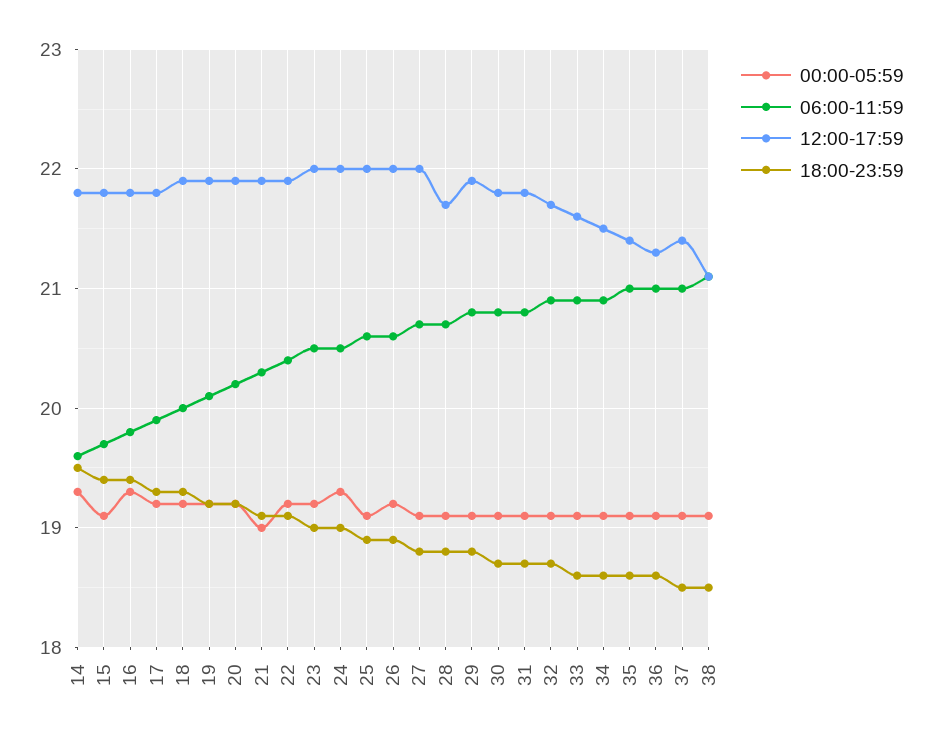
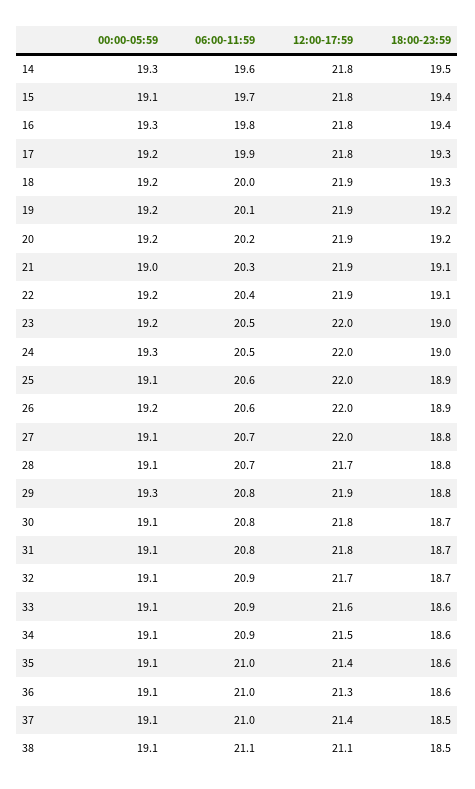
  {
    "00:00-05:59": {
      "14": 19.3,
      "15": 19.1,
      "16": 19.3,
      "17": 19.2,
      "18": 19.2,
      "19": 19.2,
      "20": 19.2,
      "21": 19,
      "22": 19.2,
      "23": 19.2,
      "24": 19.3,
      "25": 19.1,
      "26": 19.2,
      "27": 19.1,
      "28": 19.1,
-     "29": 19.1,
+     "29": 19.3,
      "30": 19.1,
      "31": 19.1,
      "32": 19.1,
      "33": 19.1,
      "34": 19.1,
      "35": 19.1,
      "36": 19.1,
      "37": 19.1,
      "38": 19.1
    },
    "06:00-11:59": {
      "14": 19.6,
      "15": 19.7,
      "16": 19.8,
      "17": 19.9,
      "18": 20,
      "19": 20.1,
      "20": 20.2,
      "21": 20.3,
      "22": 20.4,
      "23": 20.5,
      "24": 20.5,
      "25": 20.6,
      "26": 20.6,
      "27": 20.7,
      "28": 20.7,
      "29": 20.8,
      "30": 20.8,
      "31": 20.8,
      "32": 20.9,
      "33": 20.9,
      "34": 20.9,
      "35": 21,
      "36": 21,
      "37": 21,
      "38": 21.1
    },
    "12:00-17:59": {
      "14": 21.8,
      "15": 21.8,
      "16": 21.8,
      "17": 21.8,
      "18": 21.9,
      "19": 21.9,
      "20": 21.9,
      "21": 21.9,
      "22": 21.9,
      "23": 22,
      "24": 22,
      "25": 22,
      "26": 22,
      "27": 22,
      "28": 21.7,
      "29": 21.9,
      "30": 21.8,
      "31": 21.8,
      "32": 21.7,
      "33": 21.6,
      "34": 21.5,
      "35": 21.4,
      "36": 21.3,
      "37": 21.4,
      "38": 21.1
    },
    "18:00-23:59": {
      "14": 19.5,
      "15": 19.4,
      "16": 19.4,
      "17": 19.3,
      "18": 19.3,
      "19": 19.2,
      "20": 19.2,
      "21": 19.1,
      "22": 19.1,
      "23": 19,
      "24": 19,
      "25": 18.9,
      "26": 18.9,
      "27": 18.8,
      "28": 18.8,
      "29": 18.8,
      "30": 18.7,
      "31": 18.7,
      "32": 18.7,
      "33": 18.6,
      "34": 18.6,
      "35": 18.6,
      "36": 18.6,
      "37": 18.5,
      "38": 18.5
    }
  }

